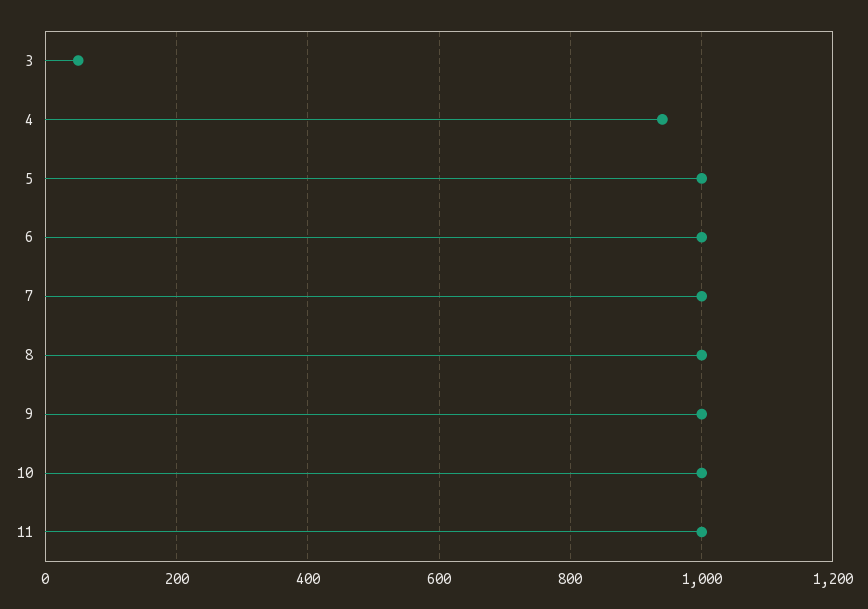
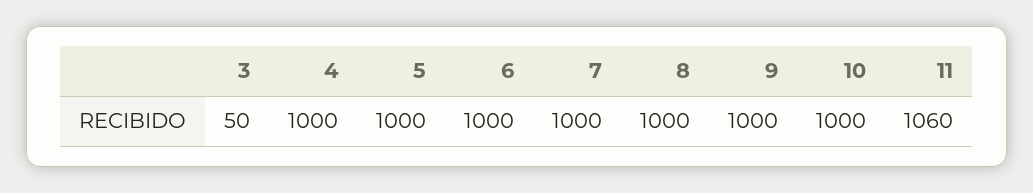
  {
    "3": 50,
-   "4": 940,
+   "4": 1000,
    "5": 1000,
    "6": 1000,
    "7": 1000,
    "8": 1000,
    "9": 1000,
    "10": 1000,
-   "11": 1000
+   "11": 1060
  }

